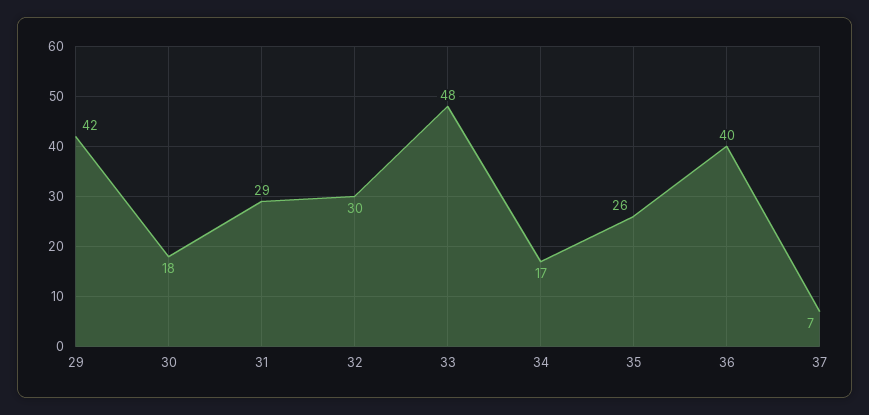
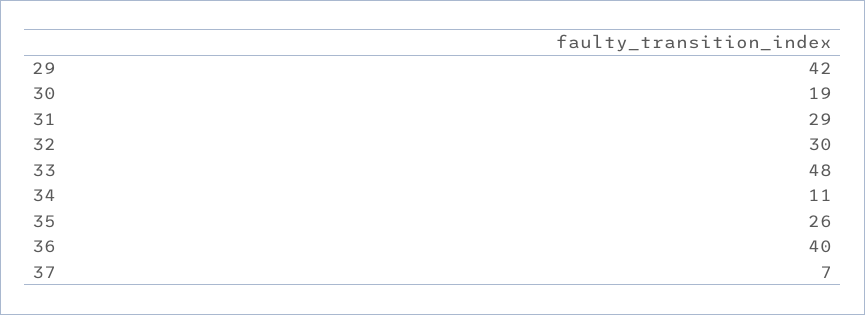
  {
    "29": 42,
-   "30": 18,
+   "30": 19,
    "31": 29,
    "32": 30,
    "33": 48,
-   "34": 17,
+   "34": 11,
    "35": 26,
    "36": 40,
    "37": 7
  }

